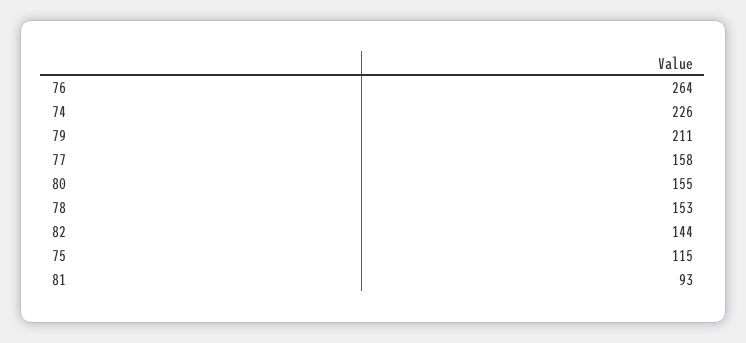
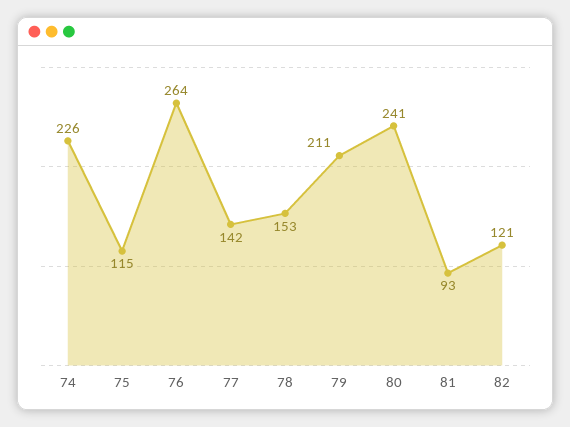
  {
    "76": 264,
    "74": 226,
    "79": 211,
-   "77": 158,
+   "77": 142,
-   "80": 155,
+   "80": 241,
    "78": 153,
-   "82": 144,
+   "82": 121,
    "75": 115,
    "81": 93
  }

